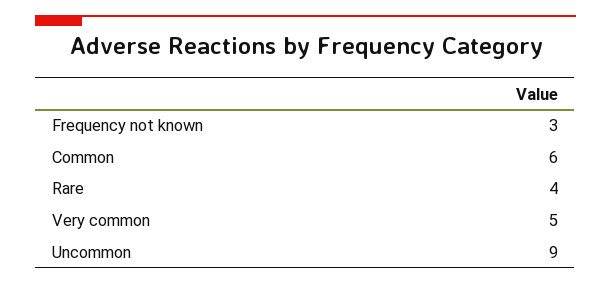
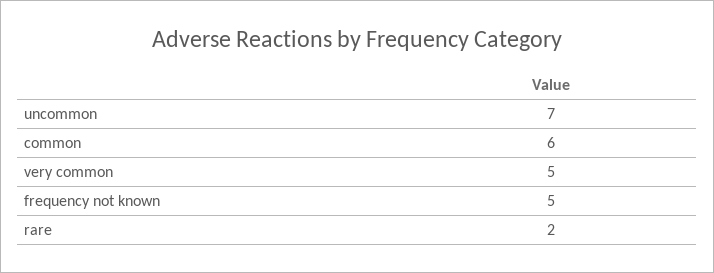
  {
-   "Frequency not known": 3,
+   "Frequency not known": 5,
    "Common": 6,
-   "Rare": 4,
+   "Rare": 2,
    "Very common": 5,
-   "Uncommon": 9
+   "Uncommon": 7
  }

